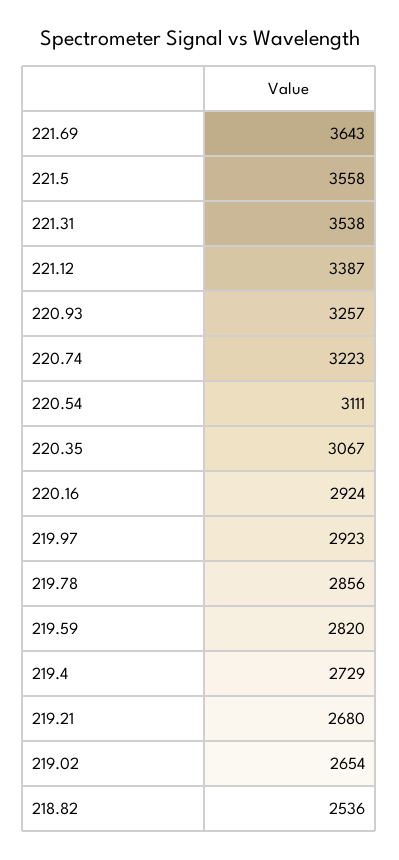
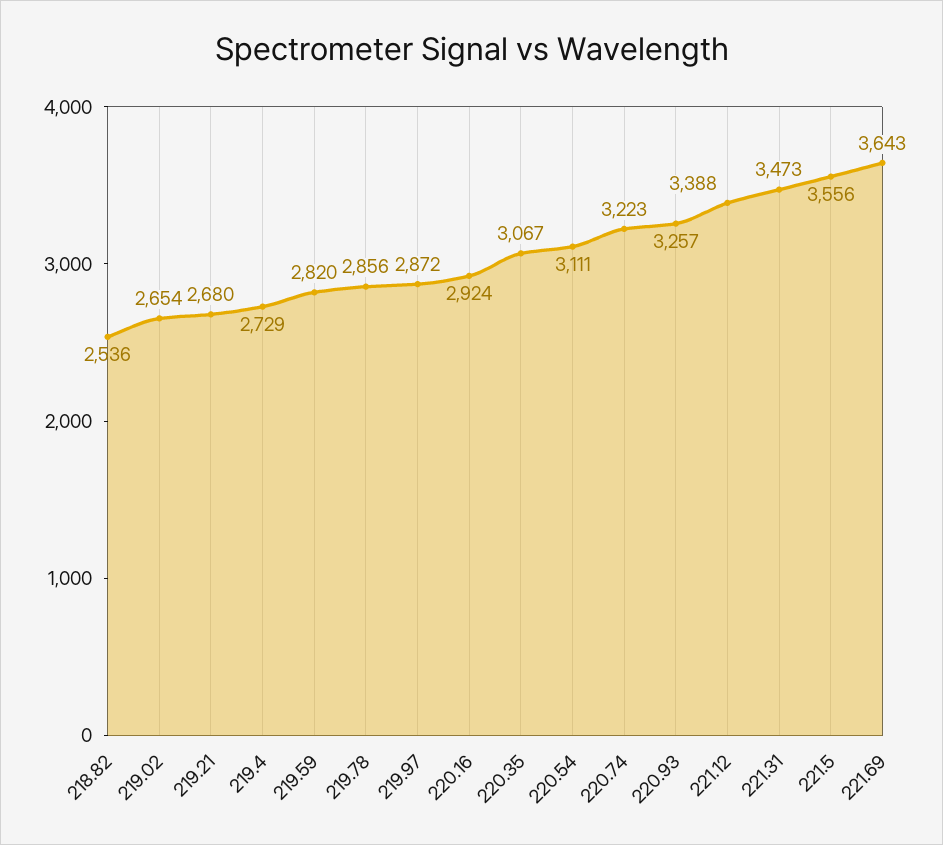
  {
    "221.69": 3643,
-   "221.5": 3558,
+   "221.5": 3556,
-   "221.31": 3538,
+   "221.31": 3473,
-   "221.12": 3387,
+   "221.12": 3388,
    "220.93": 3257,
    "220.74": 3223,
    "220.54": 3111,
    "220.35": 3067,
    "220.16": 2924,
-   "219.97": 2923,
+   "219.97": 2872,
    "219.78": 2856,
    "219.59": 2820,
    "219.4": 2729,
    "219.21": 2680,
    "219.02": 2654,
    "218.82": 2536
  }

